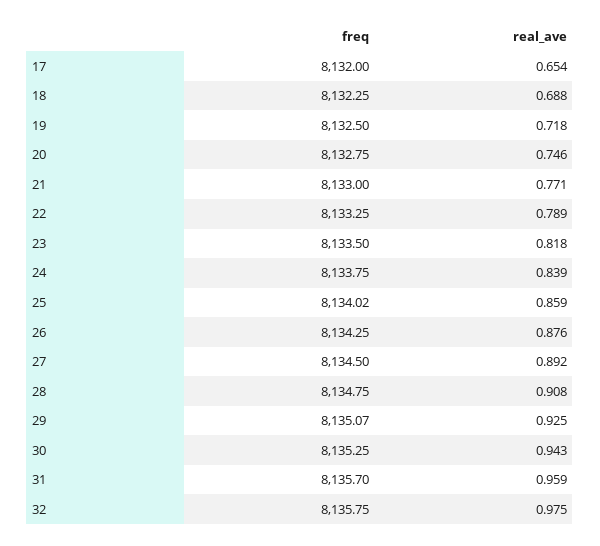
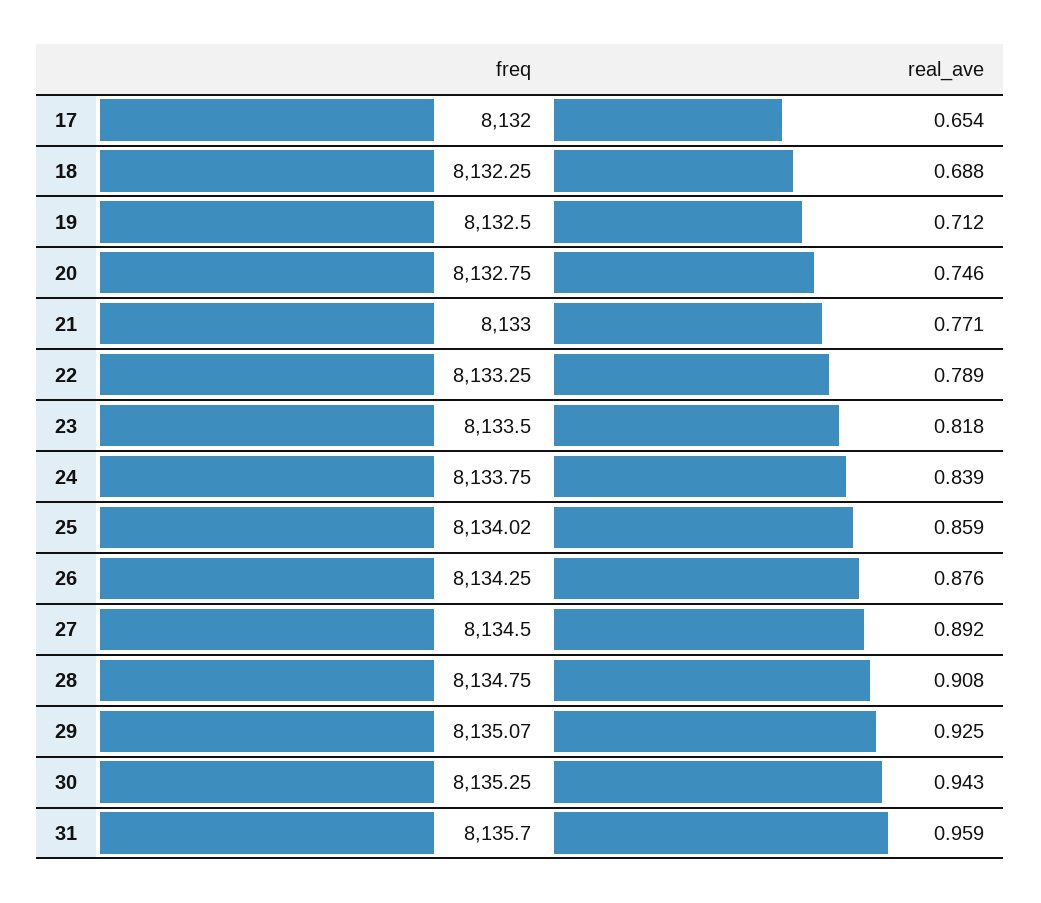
  {
    "freq": {
      "17": 8132,
      "18": 8132.25,
      "19": 8132.5,
      "20": 8132.75,
      "21": 8133,
      "22": 8133.25,
      "23": 8133.5,
      "24": 8133.75,
      "25": 8134.02,
      "26": 8134.25,
      "27": 8134.5,
      "28": 8134.75,
      "29": 8135.07,
      "30": 8135.25,
-     "31": 8135.7,
+     "31": 8135.7
-     "32": 8135.75
    },
    "real_ave": {
      "17": 0.654,
      "18": 0.688,
-     "19": 0.718,
+     "19": 0.712,
      "20": 0.746,
      "21": 0.771,
      "22": 0.789,
      "23": 0.818,
      "24": 0.839,
      "25": 0.859,
      "26": 0.876,
      "27": 0.892,
      "28": 0.908,
      "29": 0.925,
      "30": 0.943,
-     "31": 0.959,
+     "31": 0.959
-     "32": 0.975
    }
  }

